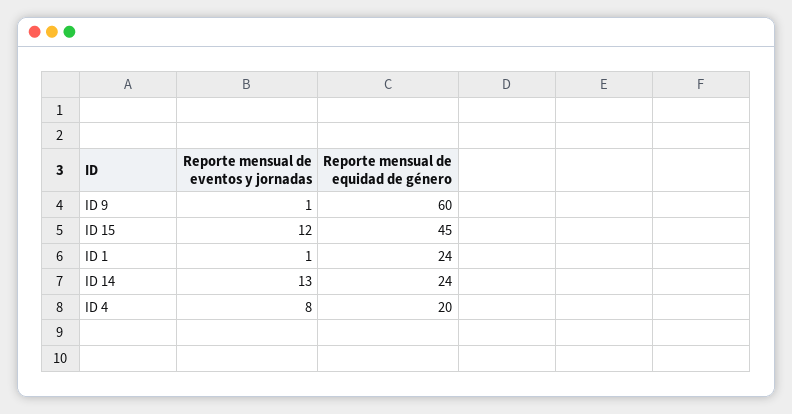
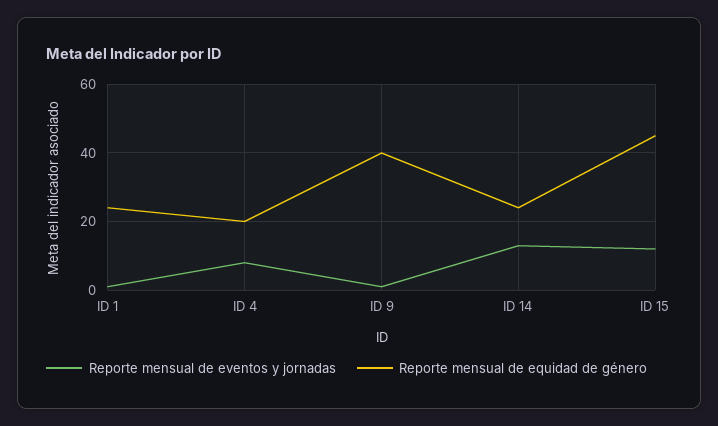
  {
    "Reporte mensual de eventos y jornadas": {
      "ID 9": 1,
      "ID 15": 12,
      "ID 1": 1,
      "ID 14": 13,
      "ID 4": 8
    },
    "Reporte mensual de equidad de género": {
-     "ID 9": 60,
+     "ID 9": 40,
      "ID 15": 45,
      "ID 1": 24,
      "ID 14": 24,
      "ID 4": 20
    }
  }

